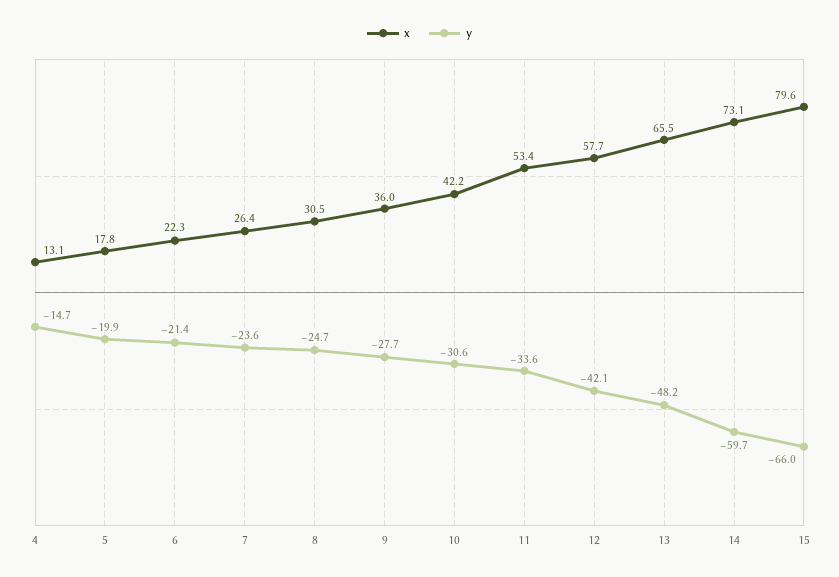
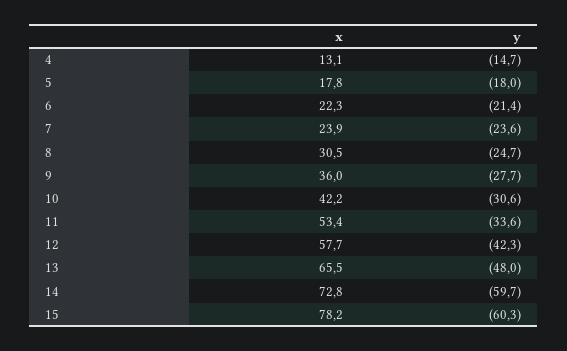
  {
    "x": {
      "4": 13.1,
      "5": 17.8,
      "6": 22.3,
-     "7": 26.4,
+     "7": 23.9,
      "8": 30.5,
      "9": 36,
      "10": 42.2,
      "11": 53.4,
      "12": 57.7,
      "13": 65.5,
-     "14": 73.1,
+     "14": 72.8,
-     "15": 79.6
+     "15": 78.2
    },
    "y": {
      "4": -14.7,
-     "5": -19.9,
+     "5": -18,
      "6": -21.4,
      "7": -23.6,
      "8": -24.7,
      "9": -27.7,
      "10": -30.6,
      "11": -33.6,
-     "12": -42.1,
+     "12": -42.3,
-     "13": -48.2,
+     "13": -48,
      "14": -59.7,
-     "15": -66
+     "15": -60.3
    }
  }

